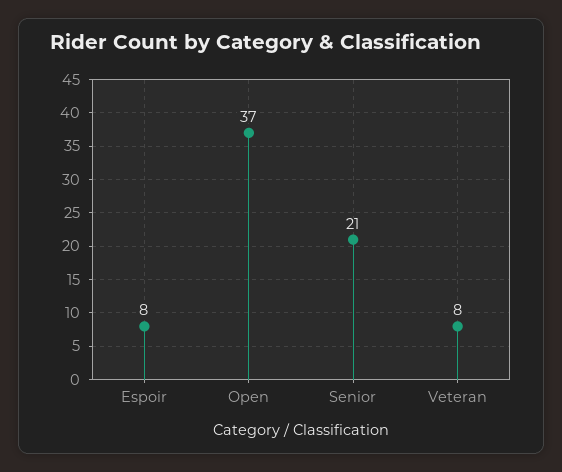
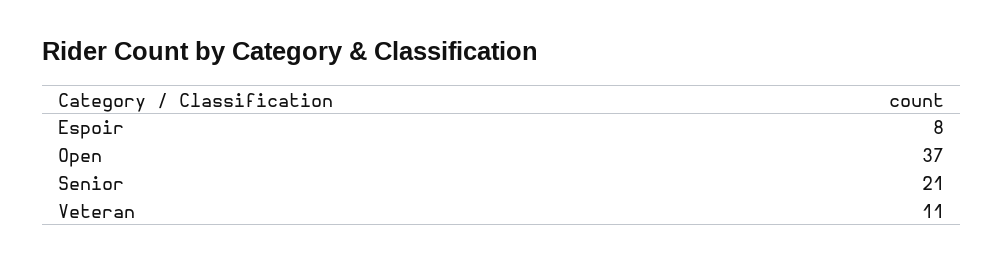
  {
    "Espoir": 8,
    "Open": 37,
    "Senior": 21,
-   "Veteran": 8
+   "Veteran": 11
  }

